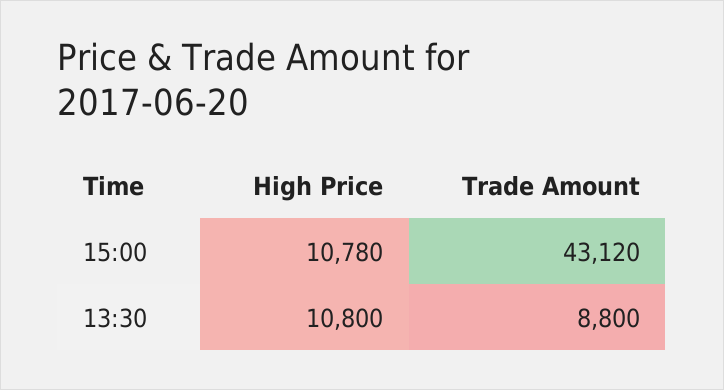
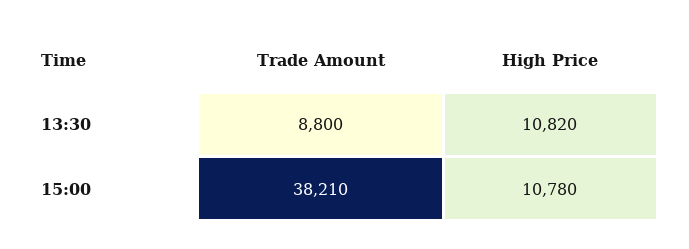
  {
    "High Price": {
      "15:00": 10780,
-     "13:30": 10800
+     "13:30": 10820
    },
    "Trade Amount": {
-     "15:00": 43120,
+     "15:00": 38210,
      "13:30": 8800
    }
  }

